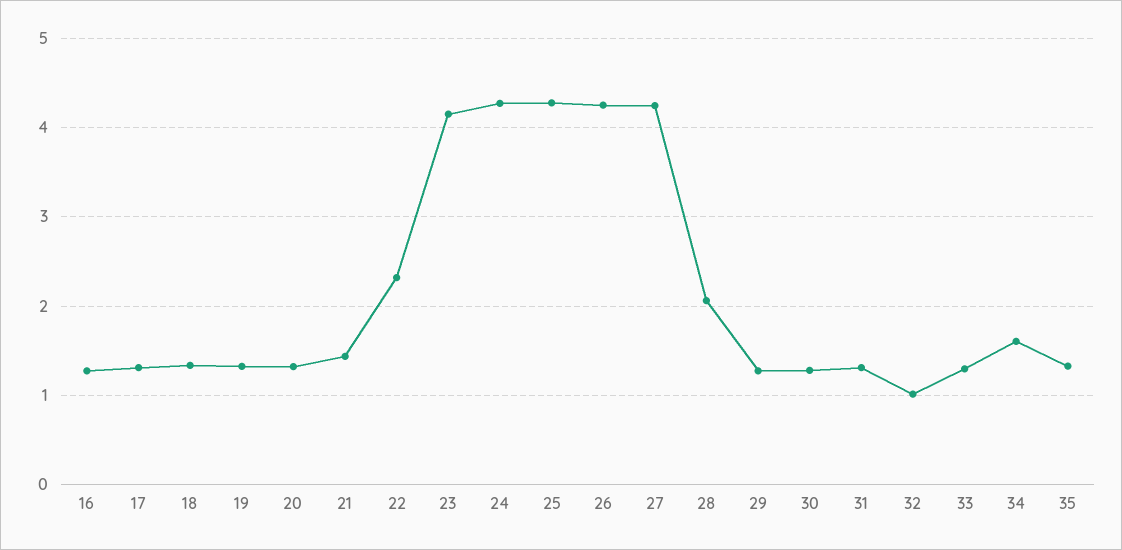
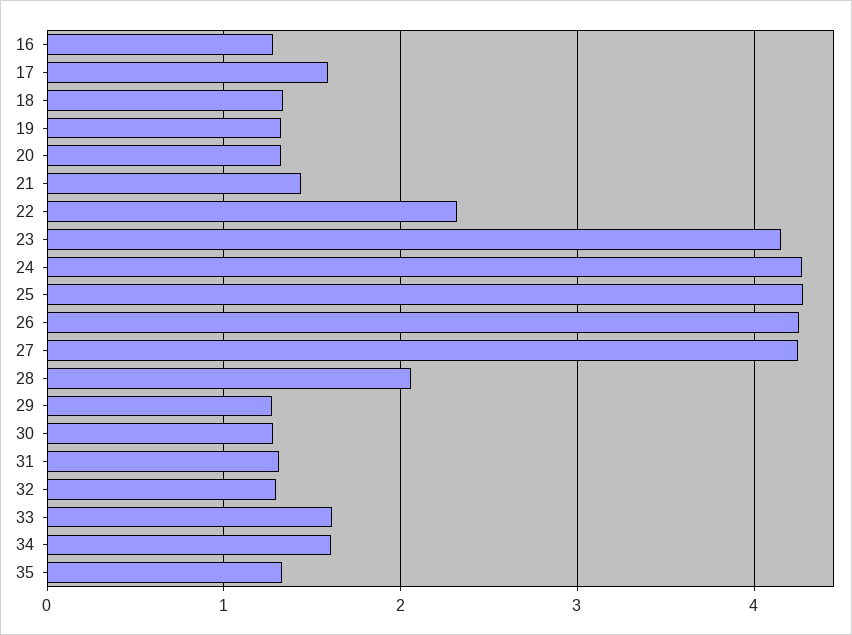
  {
    "16": 1.3,
-   "17": 1.3,
+   "17": 1.6,
    "18": 1.3,
    "19": 1.3,
    "20": 1.3,
    "21": 1.4,
    "22": 2.3,
    "23": 4.2,
    "24": 4.3,
    "25": 4.3,
    "26": 4.3,
    "27": 4.2,
    "28": 2.1,
    "29": 1.3,
    "30": 1.3,
    "31": 1.3,
-   "32": 1,
+   "32": 1.3,
-   "33": 1.3,
+   "33": 1.6,
    "34": 1.6,
    "35": 1.3
  }

